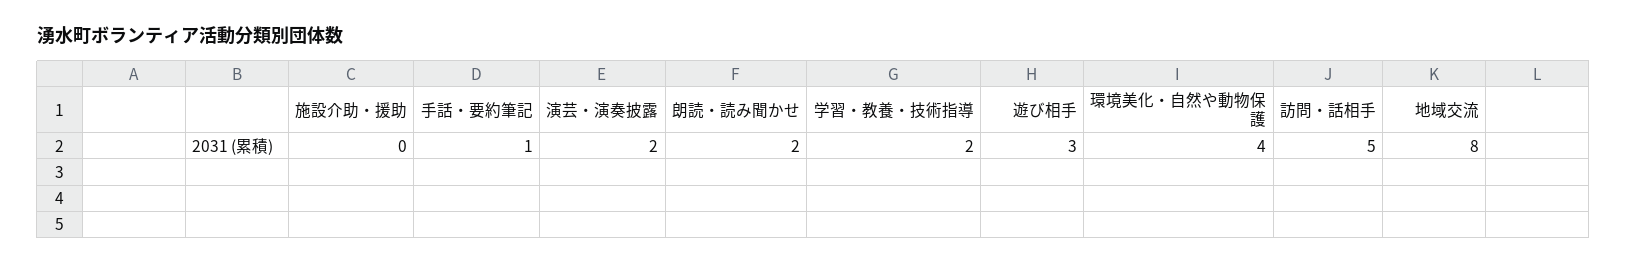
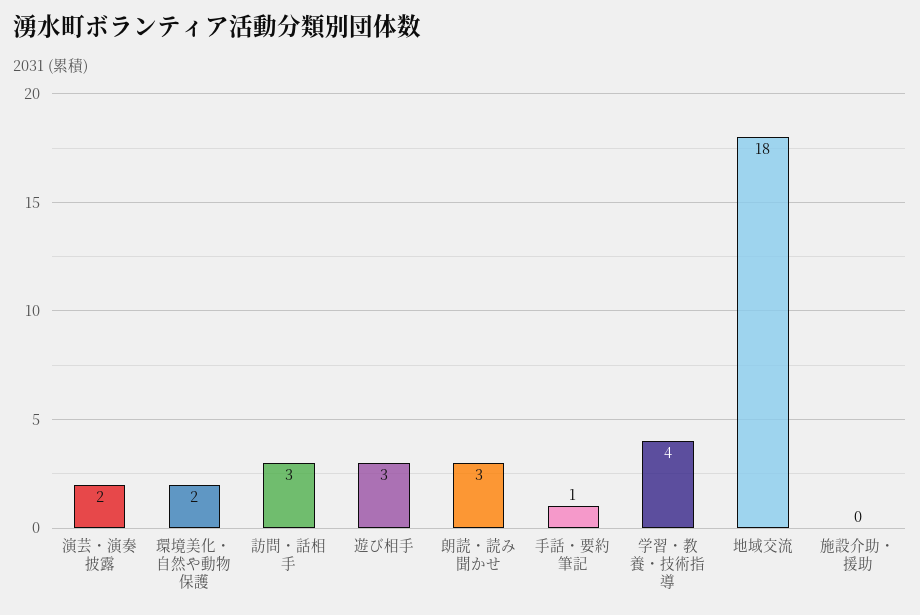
  {
    "施設介助・援助": 0,
    "手話・要約筆記": 1,
    "演芸・演奏披露": 2,
-   "朗読・読み聞かせ": 2,
+   "朗読・読み聞かせ": 3,
-   "学習・教養・技術指導": 2,
+   "学習・教養・技術指導": 4,
    "遊び相手": 3,
-   "環境美化・自然や動物保護": 4,
+   "環境美化・自然や動物保護": 2,
-   "訪問・話相手": 5,
+   "訪問・話相手": 3,
-   "地域交流": 8
+   "地域交流": 18
  }

